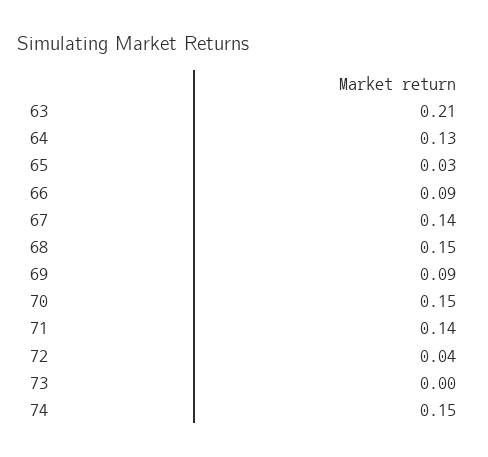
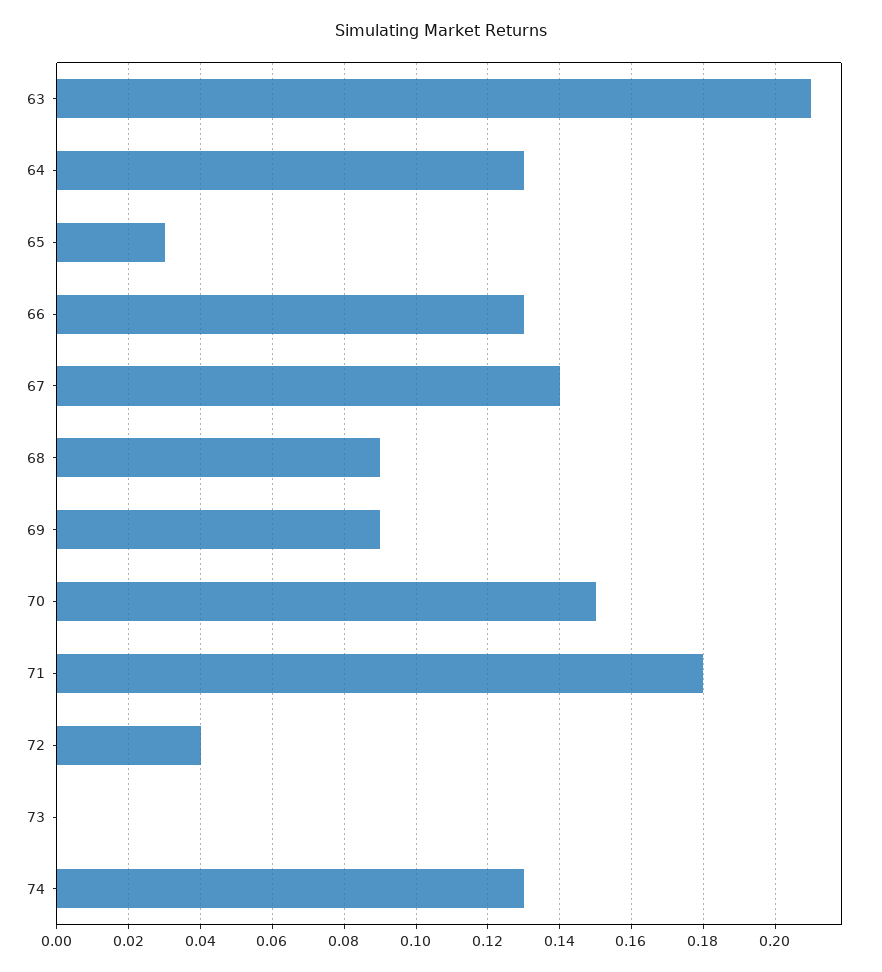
  {
    "63": 0.21,
    "64": 0.13,
    "65": 0.03,
-   "66": 0.09,
+   "66": 0.13,
    "67": 0.14,
-   "68": 0.15,
+   "68": 0.09,
    "69": 0.09,
    "70": 0.15,
-   "71": 0.14,
+   "71": 0.18,
    "72": 0.04,
    "73": 0,
-   "74": 0.15
+   "74": 0.13
  }

